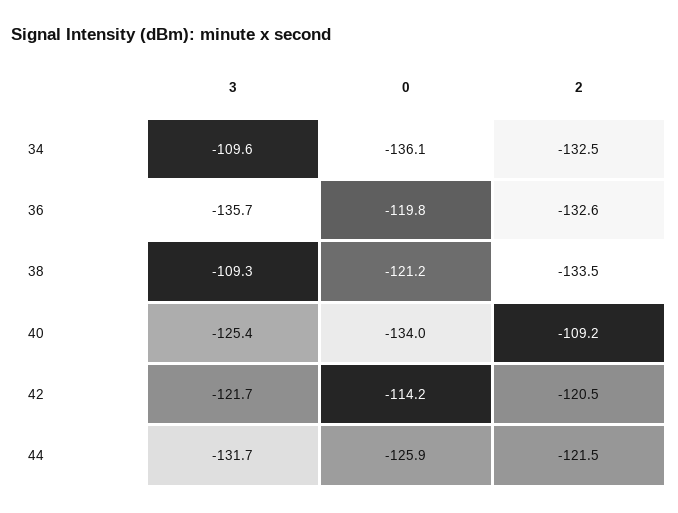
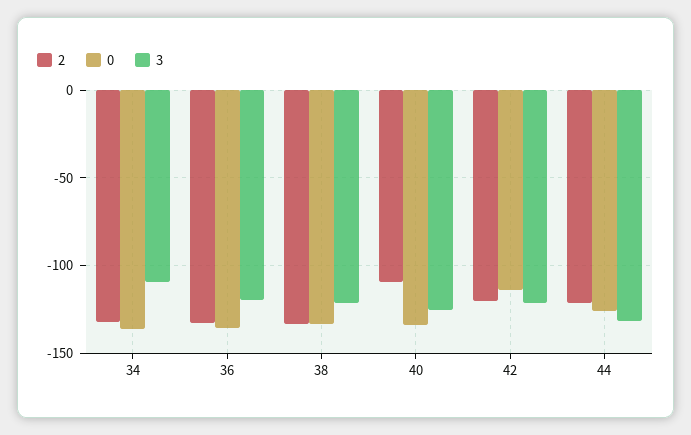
  {
    "3": {
      "34": -109.6,
-     "36": -135.7,
+     "36": -120,
-     "38": -109.3,
+     "38": -120,
      "40": -125.4,
      "42": -121.7,
      "44": -131.7
    },
    "0": {
      "34": -136.1,
-     "36": -119.8,
+     "36": -135,
-     "38": -121.2,
+     "38": -135,
      "40": -134,
      "42": -114.2,
      "44": -125.9
    },
    "2": {
      "34": -132.5,
      "36": -132.6,
      "38": -133.5,
      "40": -109.2,
      "42": -120.5,
      "44": -121.5
    }
  }

